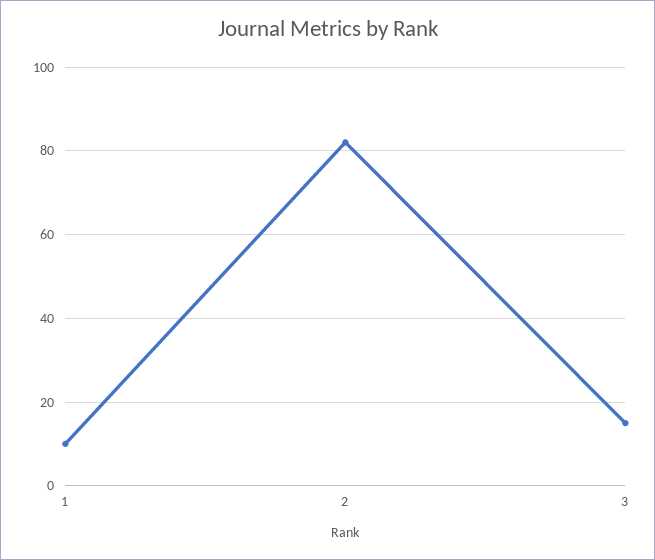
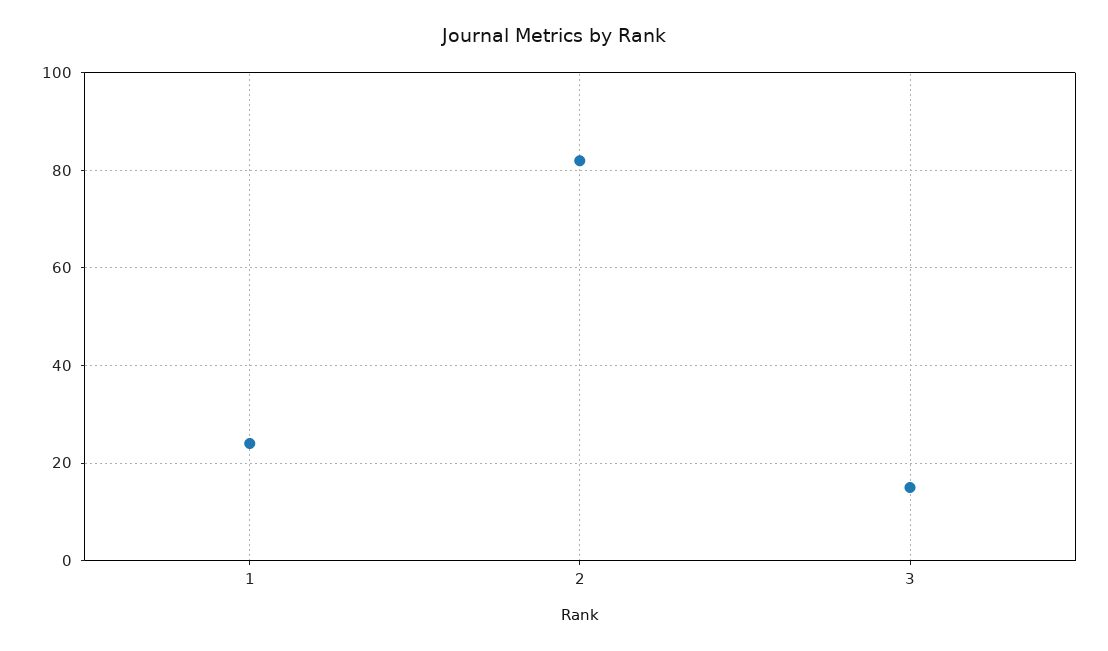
  {
-   "1": 10,
+   "1": 25,
    "2": 80,
    "3": 15
  }

